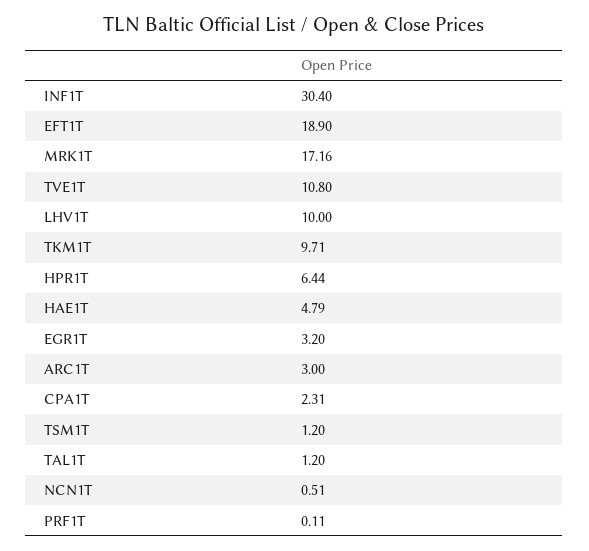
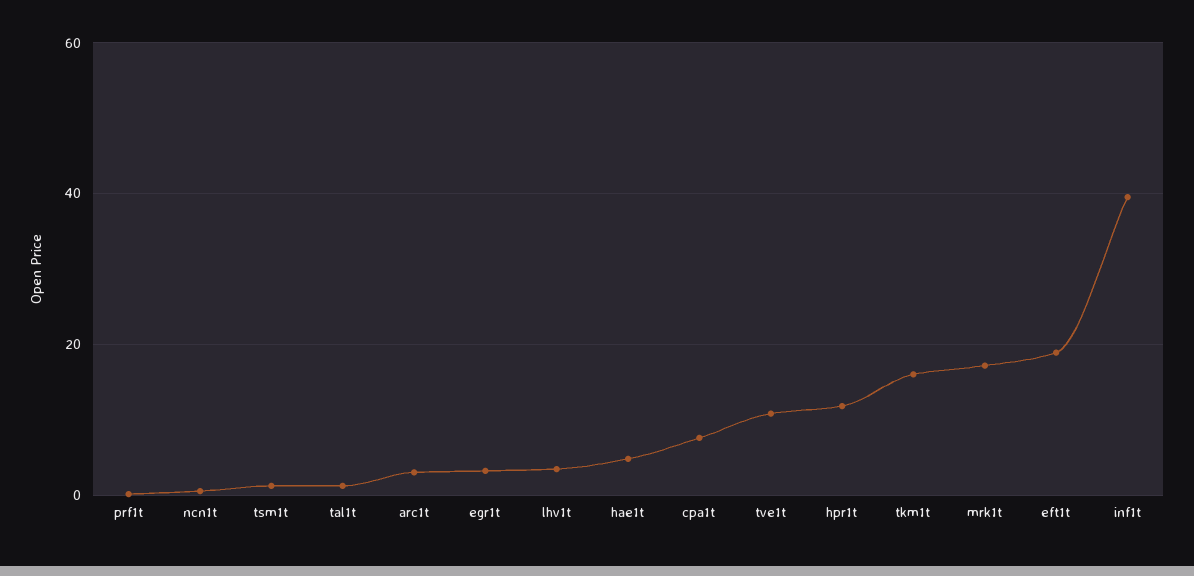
  {
-   "INF1T": 30.4,
+   "INF1T": 40,
    "EFT1T": 18.9,
    "MRK1T": 17.16,
    "TVE1T": 10.8,
-   "LHV1T": 10,
+   "LHV1T": 4,
-   "TKM1T": 9.71,
+   "TKM1T": 16,
-   "HPR1T": 6.44,
+   "HPR1T": 12,
    "HAE1T": 4.79,
    "EGR1T": 3.2,
    "ARC1T": 3,
-   "CPA1T": 2.31,
+   "CPA1T": 8,
    "TSM1T": 1.2,
    "TAL1T": 1.2,
    "NCN1T": 0.51,
    "PRF1T": 0.11
  }

